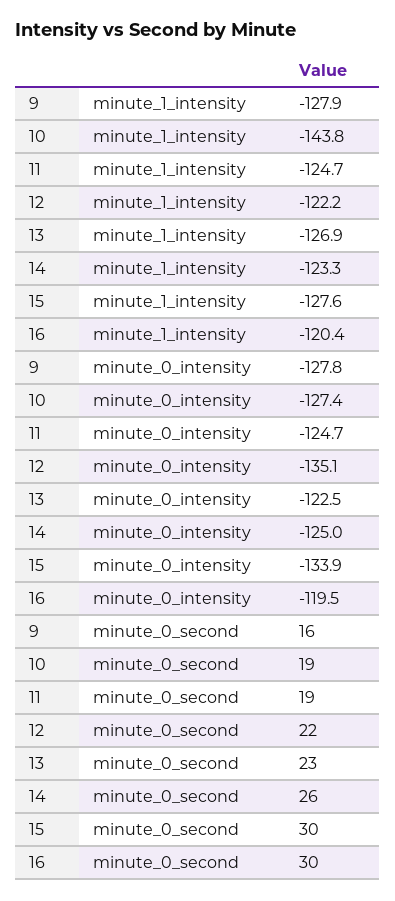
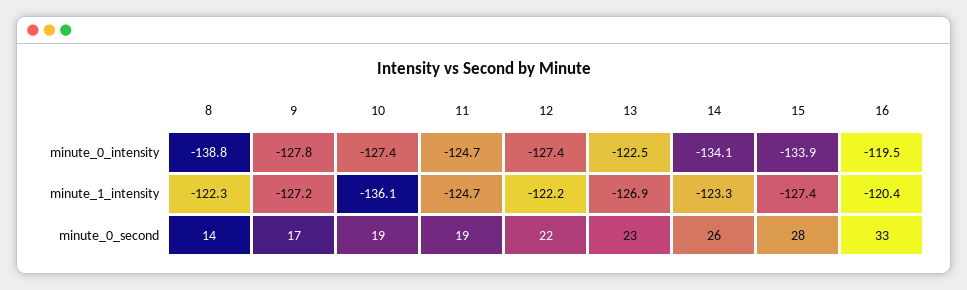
  {
    "9": {
-     "minute_1_intensity": -127.9,
+     "minute_1_intensity": -127.2,
      "minute_0_intensity": -127.8,
-     "minute_0_second": 16
+     "minute_0_second": 17
    },
    "10": {
-     "minute_1_intensity": -143.8,
+     "minute_1_intensity": -136.1,
      "minute_0_intensity": -127.4,
      "minute_0_second": 19
    },
    "11": {
      "minute_1_intensity": -124.7,
      "minute_0_intensity": -124.7,
      "minute_0_second": 19
    },
    "12": {
      "minute_1_intensity": -122.2,
-     "minute_0_intensity": -135.1,
+     "minute_0_intensity": -127.4,
      "minute_0_second": 22
    },
    "13": {
      "minute_1_intensity": -126.9,
      "minute_0_intensity": -122.5,
      "minute_0_second": 23
    },
    "14": {
      "minute_1_intensity": -123.3,
-     "minute_0_intensity": -125,
+     "minute_0_intensity": -134.1,
      "minute_0_second": 26
    },
    "15": {
-     "minute_1_intensity": -127.6,
+     "minute_1_intensity": -127.4,
      "minute_0_intensity": -133.9,
-     "minute_0_second": 30
+     "minute_0_second": 28
    },
    "16": {
      "minute_1_intensity": -120.4,
      "minute_0_intensity": -119.5,
-     "minute_0_second": 30
+     "minute_0_second": 33
-   }
+   },
+   "8": {
+     "minute_0_intensity": -138.8,
+     "minute_1_intensity": -122.3,
+     "minute_0_second": 14
+   }
  }

